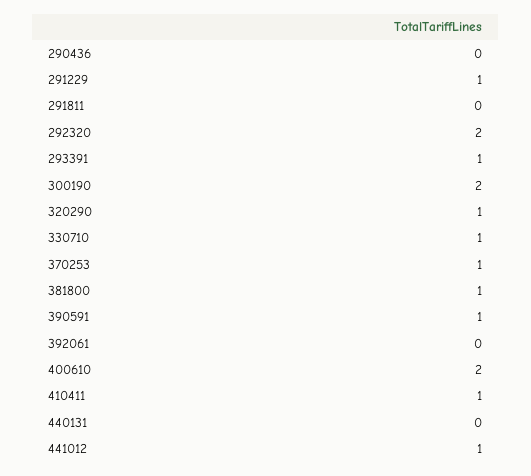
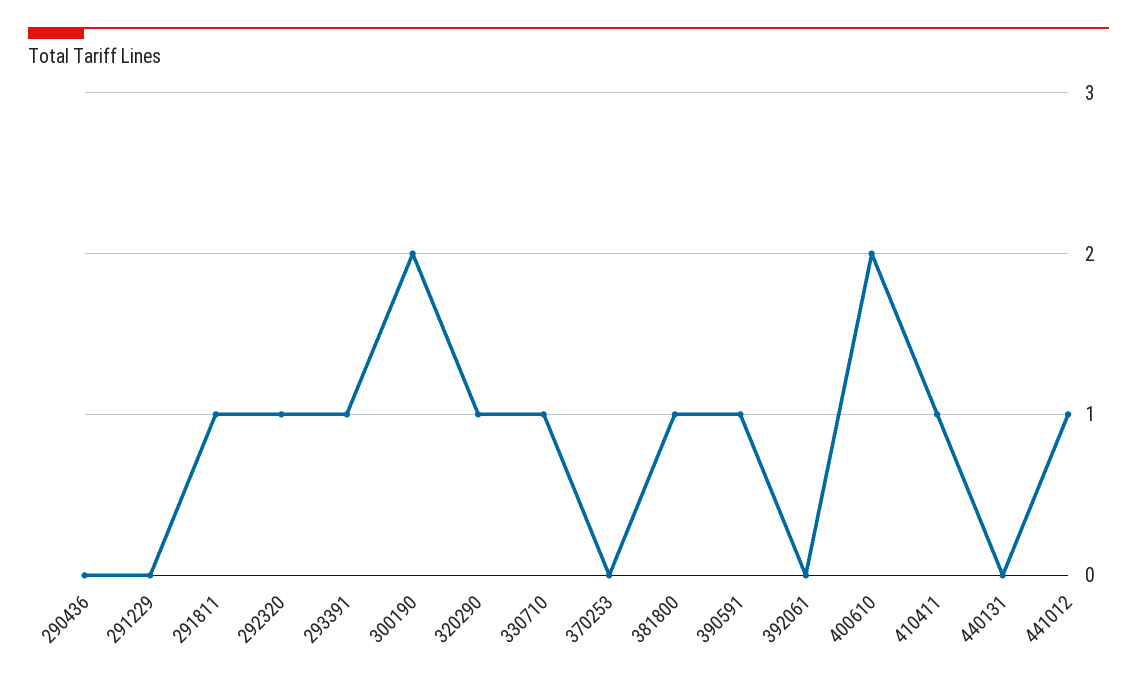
  {
    "290436": 0,
-   "291229": 1,
+   "291229": 0,
-   "291811": 0,
+   "291811": 1,
-   "292320": 2,
+   "292320": 1,
    "293391": 1,
    "300190": 2,
    "320290": 1,
    "330710": 1,
-   "370253": 1,
+   "370253": 0,
    "381800": 1,
    "390591": 1,
    "392061": 0,
    "400610": 2,
    "410411": 1,
    "440131": 0,
    "441012": 1
  }

